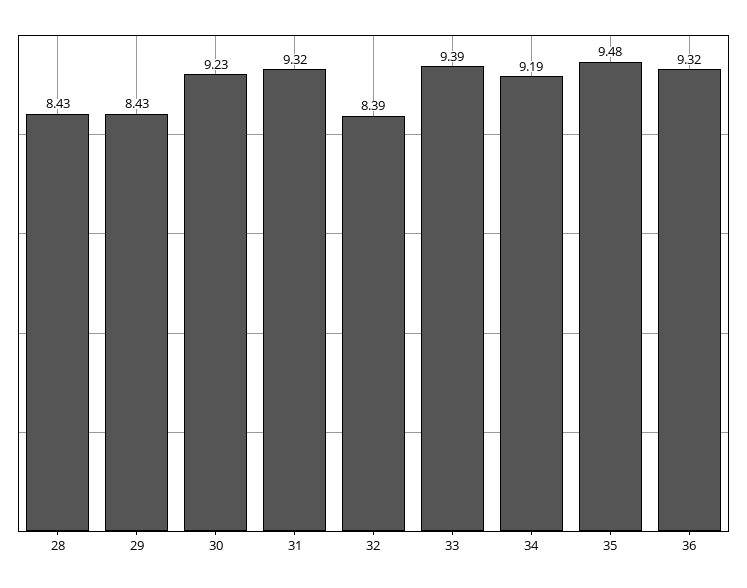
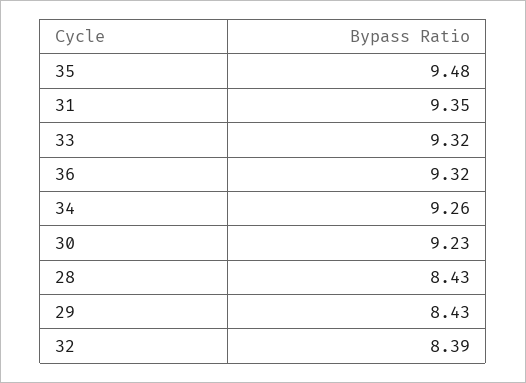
  {
    "28": 8.43,
    "29": 8.43,
    "30": 9.23,
-   "31": 9.32,
+   "31": 9.35,
    "32": 8.39,
-   "33": 9.39,
+   "33": 9.32,
-   "34": 9.19,
+   "34": 9.26,
    "35": 9.48,
    "36": 9.32
  }

